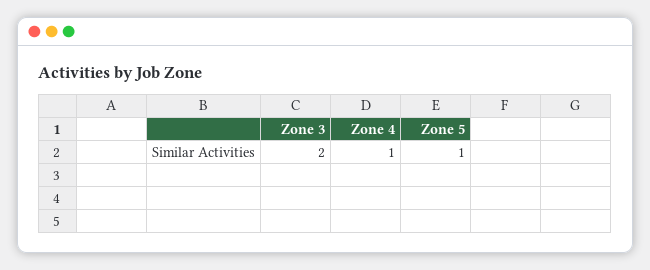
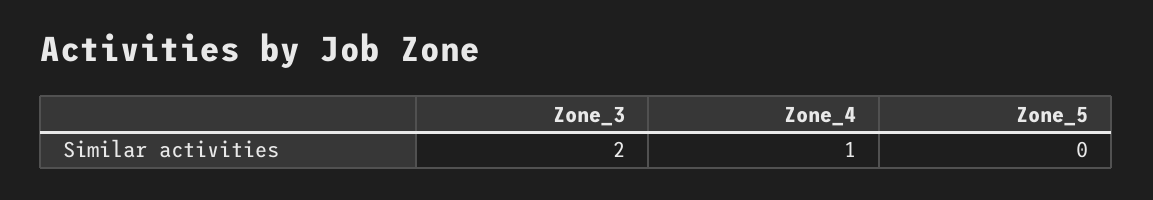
  {
    "Zone 3": 2,
    "Zone 4": 1,
-   "Zone 5": 1
+   "Zone 5": 0
  }

